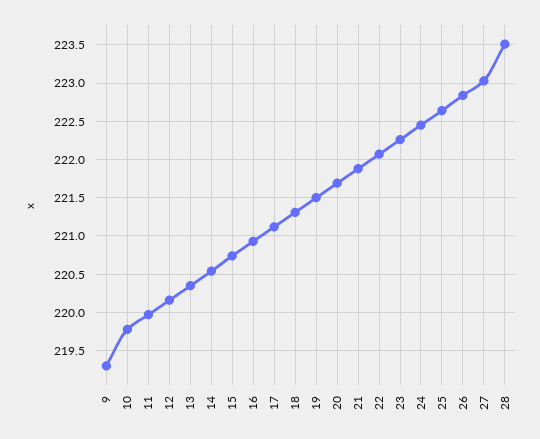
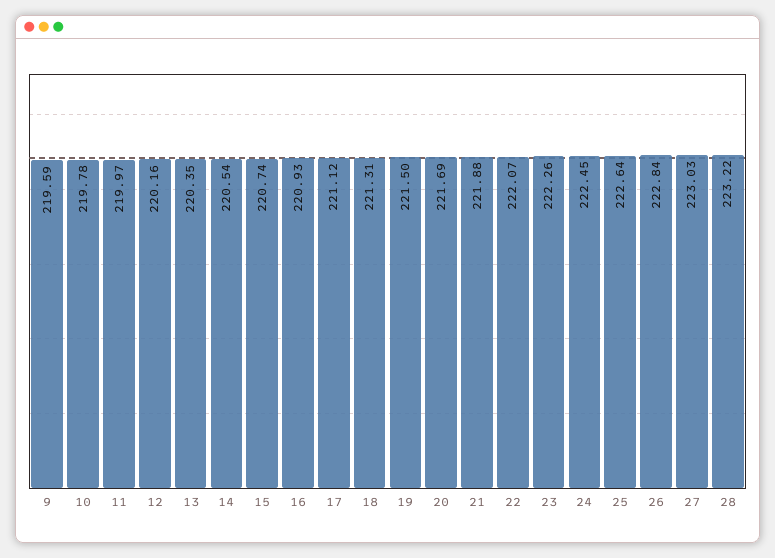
  {
-   "9": 219.3,
+   "9": 219.59,
    "10": 219.78,
    "11": 219.97,
    "12": 220.16,
    "13": 220.35,
    "14": 220.54,
    "15": 220.74,
    "16": 220.93,
    "17": 221.12,
    "18": 221.31,
    "19": 221.5,
    "20": 221.69,
    "21": 221.88,
    "22": 222.07,
    "23": 222.26,
    "24": 222.45,
    "25": 222.64,
    "26": 222.84,
    "27": 223.03,
-   "28": 223.5
+   "28": 223.22
  }

